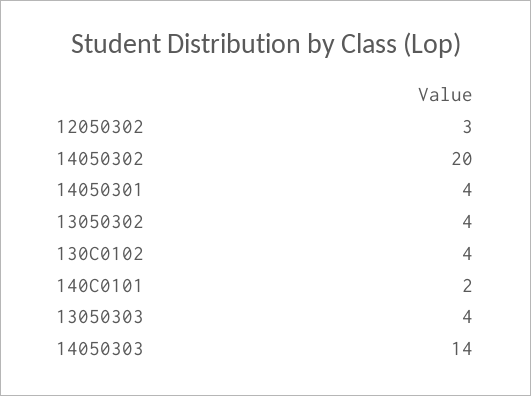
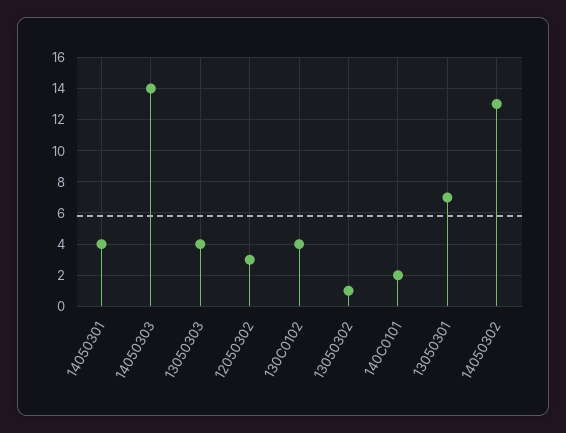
  {
    "12050302": 3,
-   "14050302": 20,
+   "14050302": 13,
    "14050301": 4,
-   "13050302": 4,
+   "13050302": 1,
    "130C0102": 4,
    "140C0101": 2,
    "13050303": 4,
-   "14050303": 14
+   "14050303": 14,
+   "13050301": 7
  }

